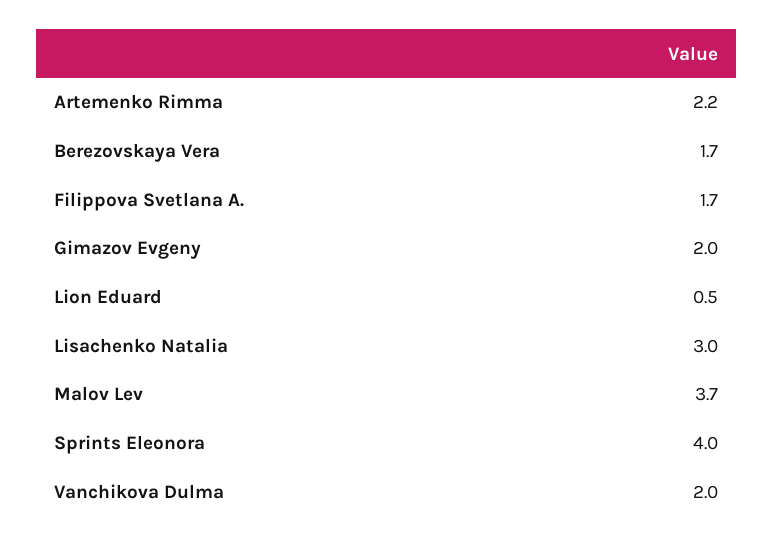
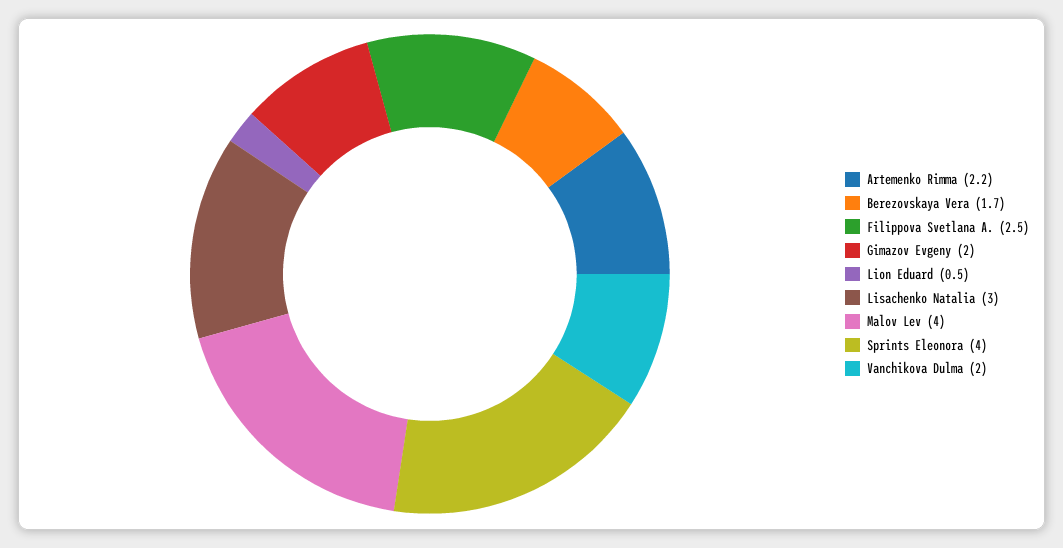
  {
    "Artemenko Rimma": 2.2,
    "Berezovskaya Vera": 1.7,
-   "Filippova Svetlana A.": 1.7,
+   "Filippova Svetlana A.": 2.5,
    "Gimazov Evgeny": 2,
    "Lion Eduard": 0.5,
    "Lisachenko Natalia": 3,
-   "Malov Lev": 3.7,
+   "Malov Lev": 4,
    "Sprints Eleonora": 4,
    "Vanchikova Dulma": 2
  }

